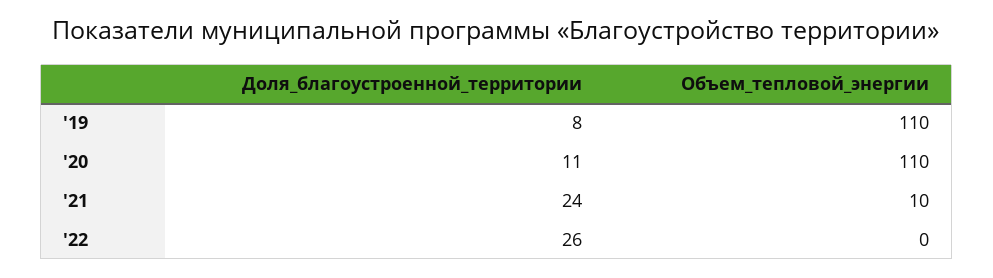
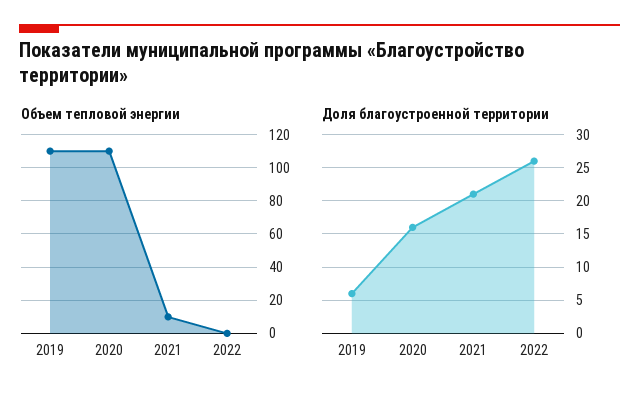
  {
    "Доля_благоустроенной_территории": {
-     "'19": 8,
+     "'19": 6,
-     "'20": 11,
+     "'20": 16,
-     "'21": 24,
+     "'21": 21,
      "'22": 26
    },
    "Объем_тепловой_энергии": {
      "'19": 110,
      "'20": 110,
      "'21": 10,
      "'22": 0
    }
  }

